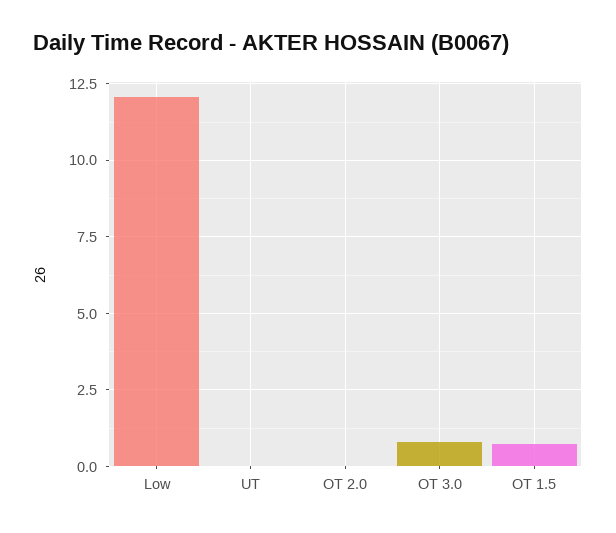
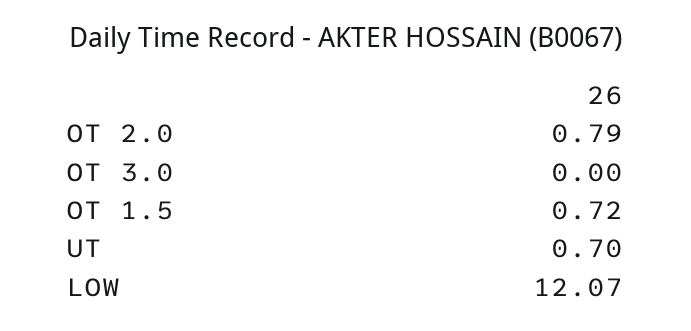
  {
    "Low": 12.07,
-   "UT": 0,
+   "UT": 0.7,
-   "OT 2.0": 0,
+   "OT 2.0": 0.79,
-   "OT 3.0": 0.75,
+   "OT 3.0": 0,
    "OT 1.5": 0.72
  }

